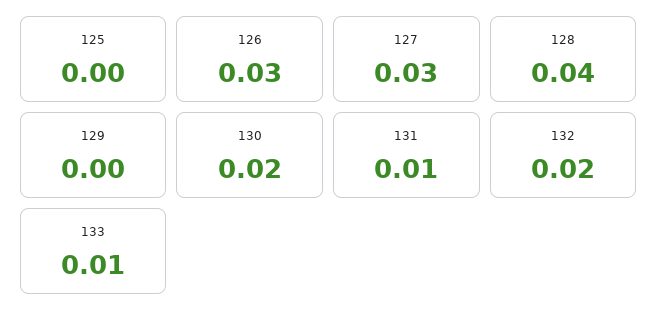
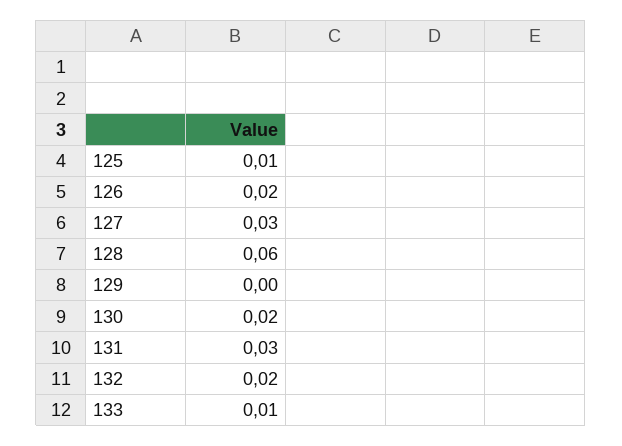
  {
-   "125": 0,
+   "125": 0.01,
-   "126": 0.03,
+   "126": 0.02,
    "127": 0.03,
-   "128": 0.04,
+   "128": 0.06,
    "129": 0,
    "130": 0.02,
-   "131": 0.01,
+   "131": 0.03,
    "132": 0.02,
    "133": 0.01
  }

